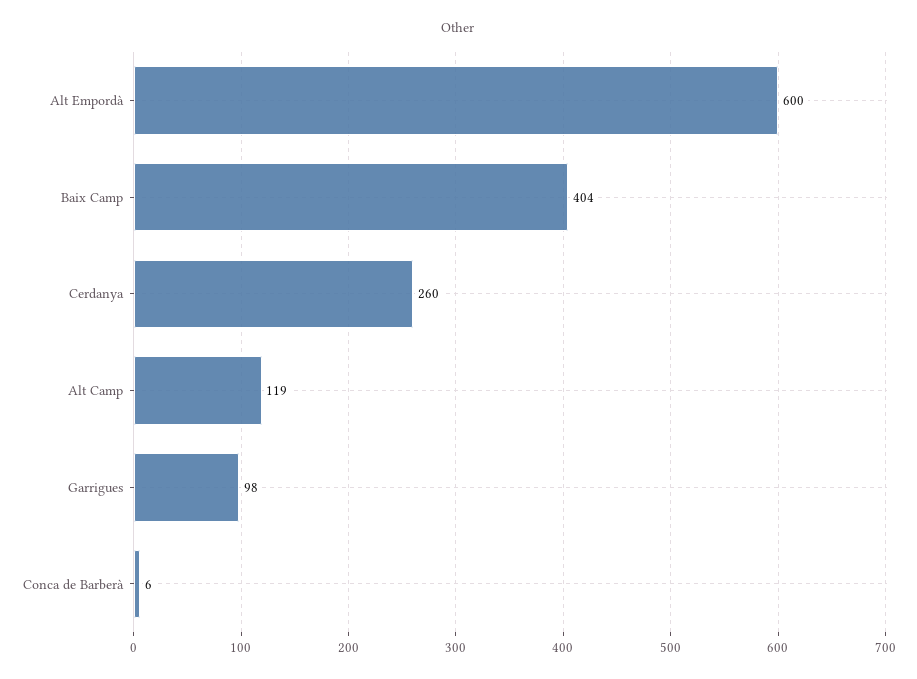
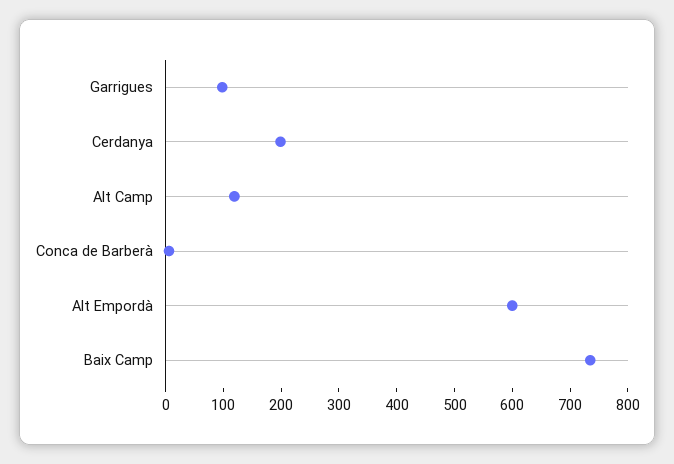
  {
    "Alt Empordà": 600,
-   "Baix Camp": 404,
+   "Baix Camp": 740,
-   "Cerdanya": 260,
+   "Cerdanya": 200,
    "Alt Camp": 119,
    "Garrigues": 98,
    "Conca de Barberà": 6
  }

